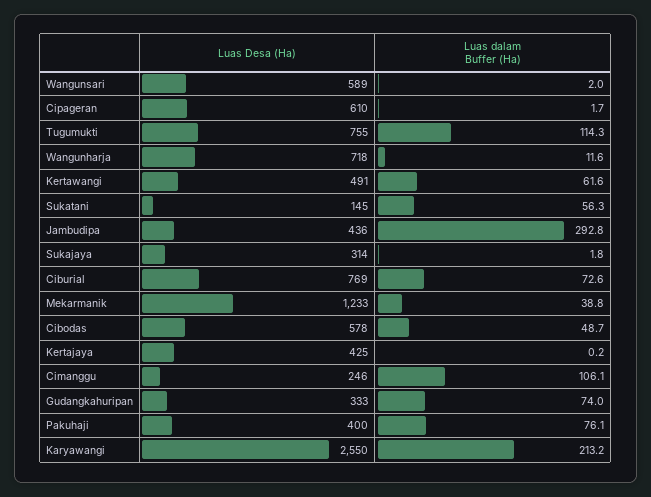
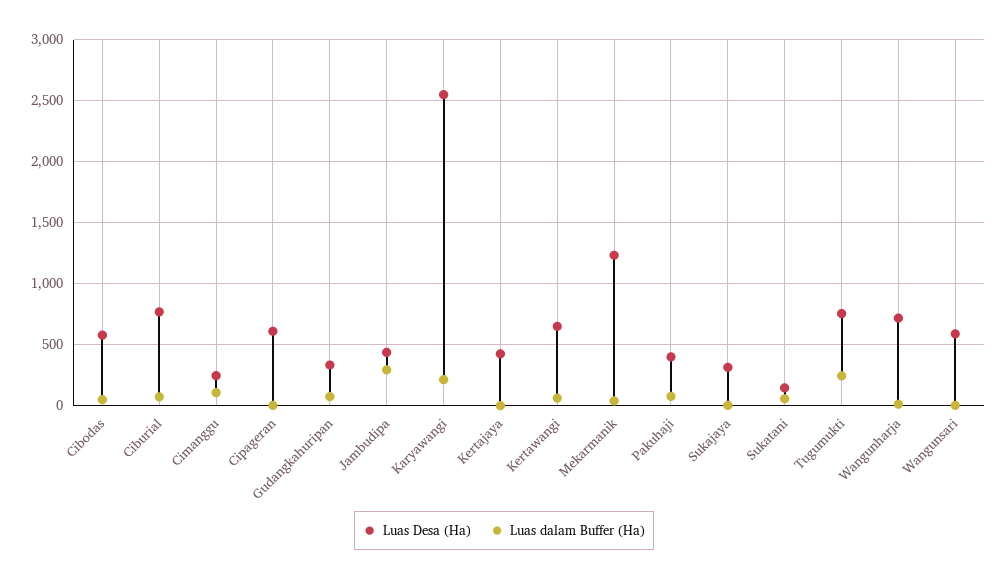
  {
    "Luas Desa (Ha)": {
      "Wangunsari": 589,
      "Cipageran": 610,
      "Tugumukti": 755,
      "Wangunharja": 718,
-     "Kertawangi": 491,
+     "Kertawangi": 650,
      "Sukatani": 145,
      "Jambudipa": 436,
      "Sukajaya": 314,
      "Ciburial": 769,
      "Mekarmanik": 1233,
      "Cibodas": 578,
      "Kertajaya": 425,
      "Cimanggu": 246,
      "Gudangkahuripan": 333,
      "Pakuhaji": 400,
      "Karyawangi": 2550
    },
    "Luas dalam Buffer (Ha)": {
      "Wangunsari": 2,
      "Cipageran": 1.7,
-     "Tugumukti": 114.3,
+     "Tugumukti": 250,
      "Wangunharja": 11.6,
      "Kertawangi": 61.6,
      "Sukatani": 56.3,
      "Jambudipa": 292.8,
      "Sukajaya": 1.8,
      "Ciburial": 72.6,
      "Mekarmanik": 38.8,
      "Cibodas": 48.7,
      "Kertajaya": 0.2,
      "Cimanggu": 106.1,
      "Gudangkahuripan": 74,
      "Pakuhaji": 76.1,
      "Karyawangi": 213.2
    }
  }

